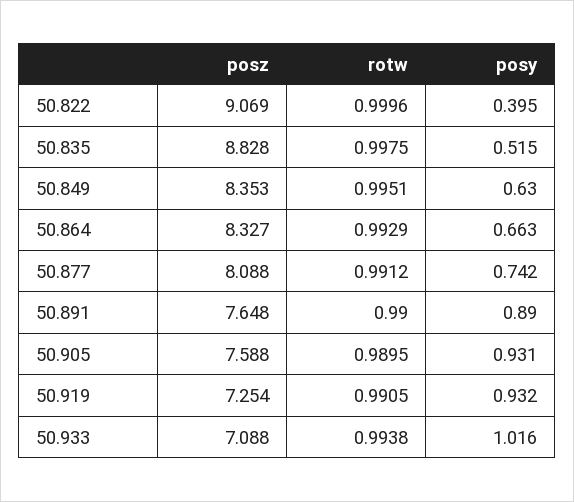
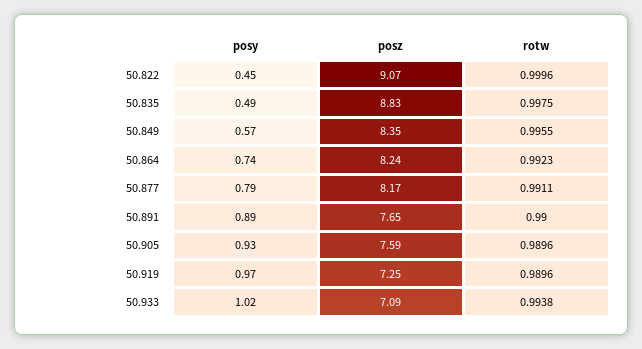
  {
    "posz": {
      "50.822": 9.069,
      "50.835": 8.828,
      "50.849": 8.353,
-     "50.864": 8.327,
+     "50.864": 8.24,
-     "50.877": 8.088,
+     "50.877": 8.17,
      "50.891": 7.648,
      "50.905": 7.588,
      "50.919": 7.254,
      "50.933": 7.088
    },
    "rotw": {
      "50.822": 0.9996,
      "50.835": 0.9975,
-     "50.849": 0.9951,
+     "50.849": 0.9955,
-     "50.864": 0.9929,
+     "50.864": 0.9923,
-     "50.877": 0.9912,
+     "50.877": 0.9911,
      "50.891": 0.99,
-     "50.905": 0.9895,
+     "50.905": 0.9896,
-     "50.919": 0.9905,
+     "50.919": 0.9896,
      "50.933": 0.9938
    },
    "posy": {
-     "50.822": 0.395,
+     "50.822": 0.45,
-     "50.835": 0.515,
+     "50.835": 0.49,
-     "50.849": 0.63,
+     "50.849": 0.57,
-     "50.864": 0.663,
+     "50.864": 0.74,
-     "50.877": 0.742,
+     "50.877": 0.79,
      "50.891": 0.89,
      "50.905": 0.931,
-     "50.919": 0.932,
+     "50.919": 0.97,
      "50.933": 1.016
    }
  }

